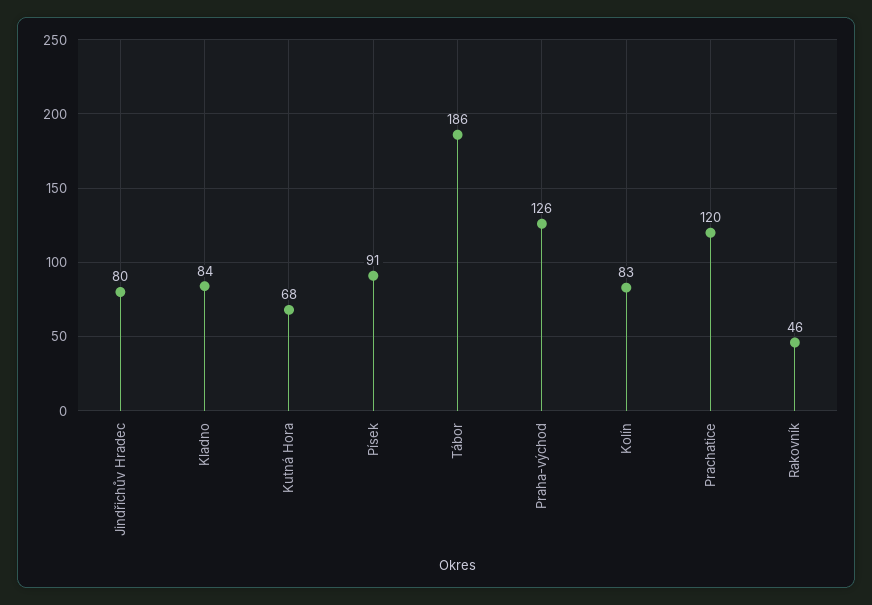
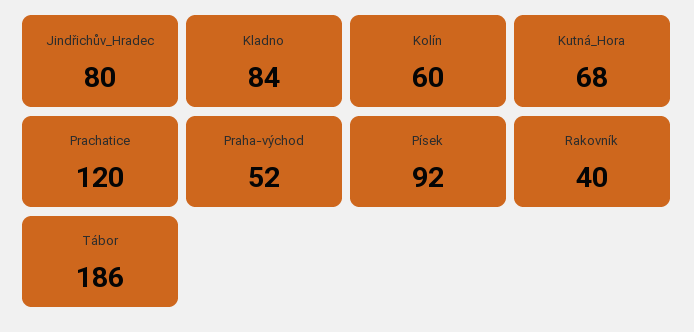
  {
    "Jindřichův Hradec": 80,
    "Kladno": 84,
    "Kutná Hora": 68,
-   "Písek": 91,
+   "Písek": 92,
    "Tábor": 186,
-   "Praha-východ": 126,
+   "Praha-východ": 52,
-   "Kolín": 83,
+   "Kolín": 60,
    "Prachatice": 120,
-   "Rakovník": 46
+   "Rakovník": 40
  }

